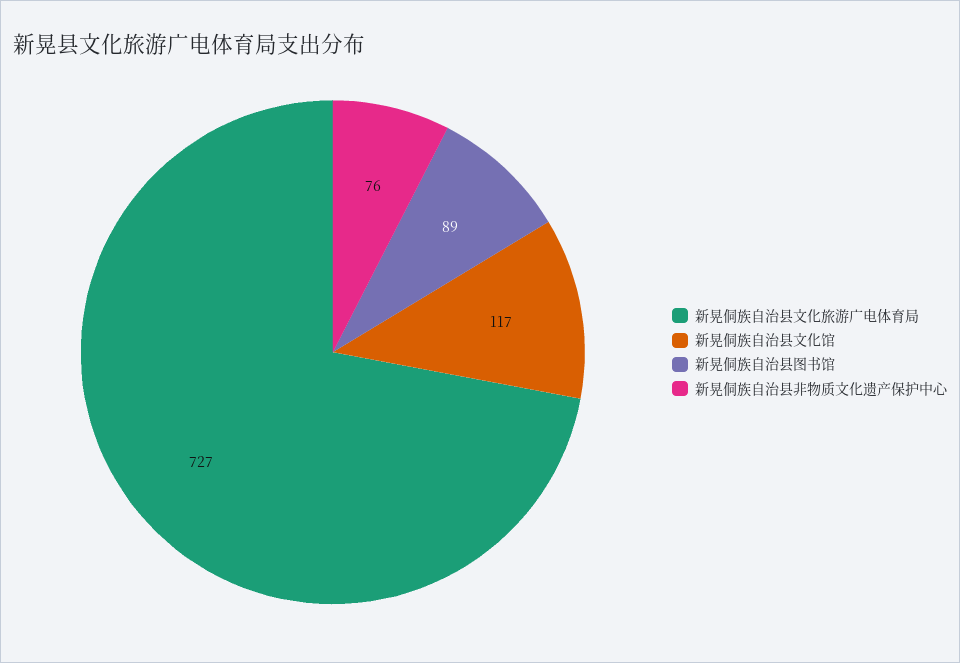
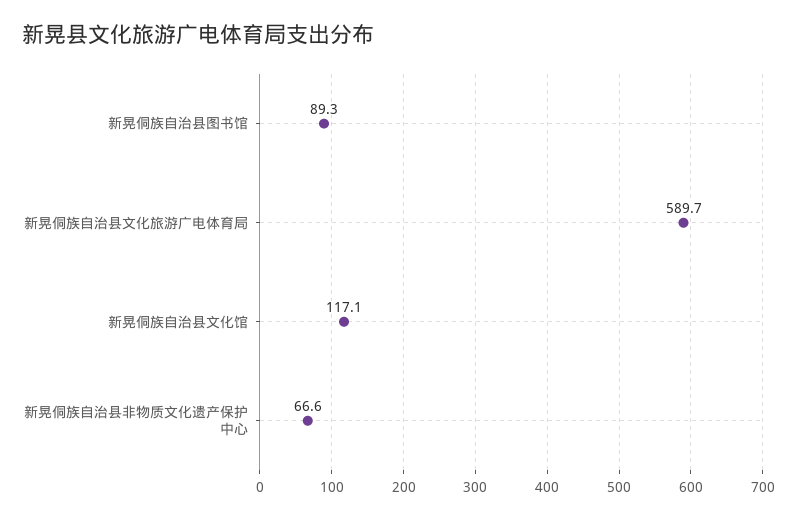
  {
-   "新晃侗族自治县文化旅游广电体育局": 727,
+   "新晃侗族自治县文化旅游广电体育局": 589.7,
    "新晃侗族自治县文化馆": 117.1,
    "新晃侗族自治县图书馆": 89.3,
-   "新晃侗族自治县非物质文化遗产保护中心": 76
+   "新晃侗族自治县非物质文化遗产保护中心": 66.6
  }

